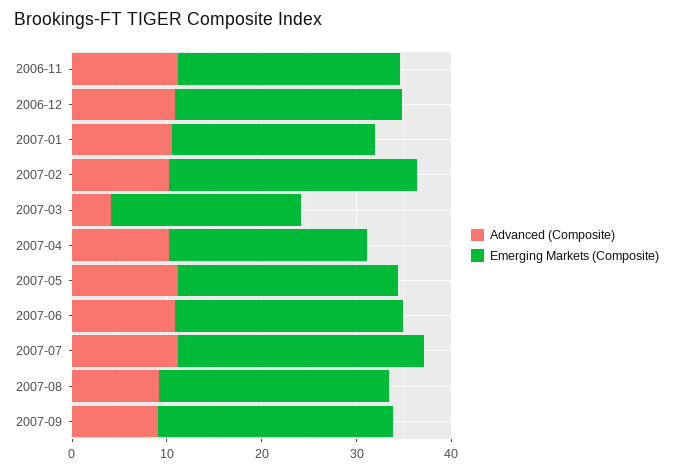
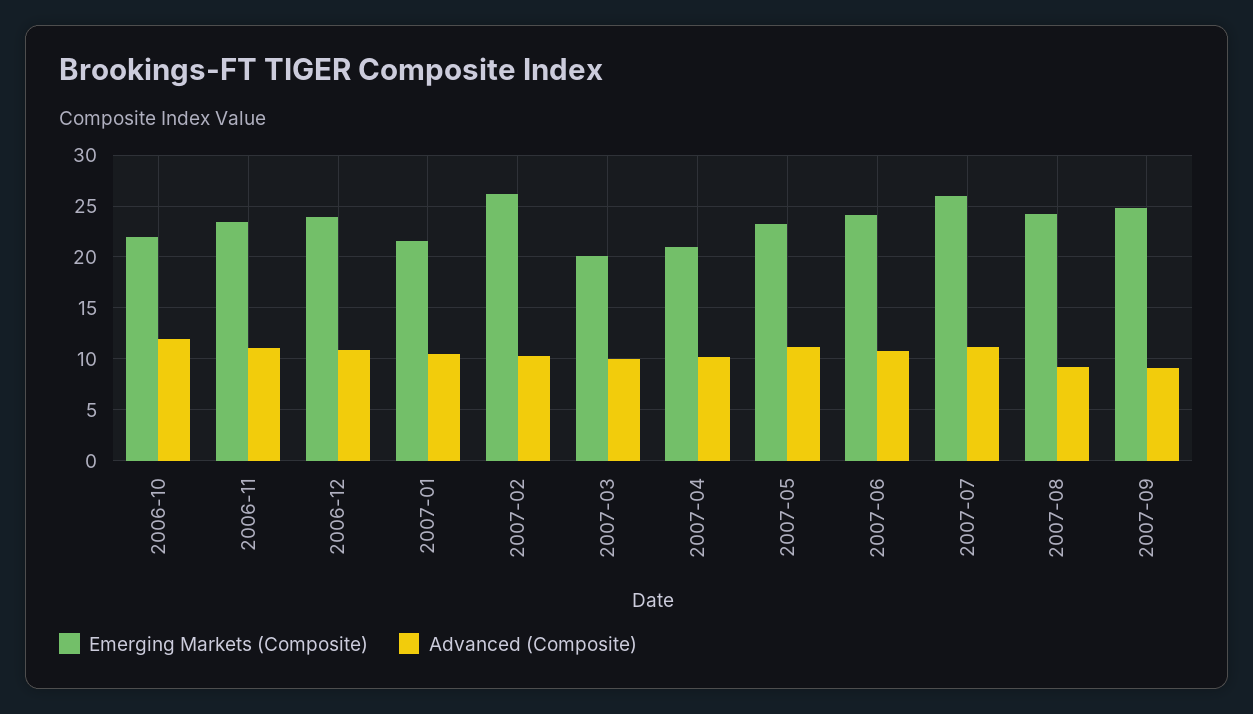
  {
    "Advanced (Composite)": {
      "2006-11": 11,
      "2006-12": 11,
      "2007-01": 10,
      "2007-02": 10,
-     "2007-03": 4,
+     "2007-03": 10,
      "2007-04": 10,
      "2007-05": 11,
      "2007-06": 11,
      "2007-07": 11,
      "2007-08": 9,
-     "2007-09": 9
+     "2007-09": 9,
+     "2006-10": 12
    },
    "Emerging Markets (Composite)": {
      "2006-11": 23,
      "2006-12": 24,
      "2007-01": 22,
      "2007-02": 26,
      "2007-03": 20,
      "2007-04": 21,
      "2007-05": 23,
      "2007-06": 24,
      "2007-07": 26,
      "2007-08": 24,
-     "2007-09": 25
+     "2007-09": 25,
+     "2006-10": 22
    }
  }

